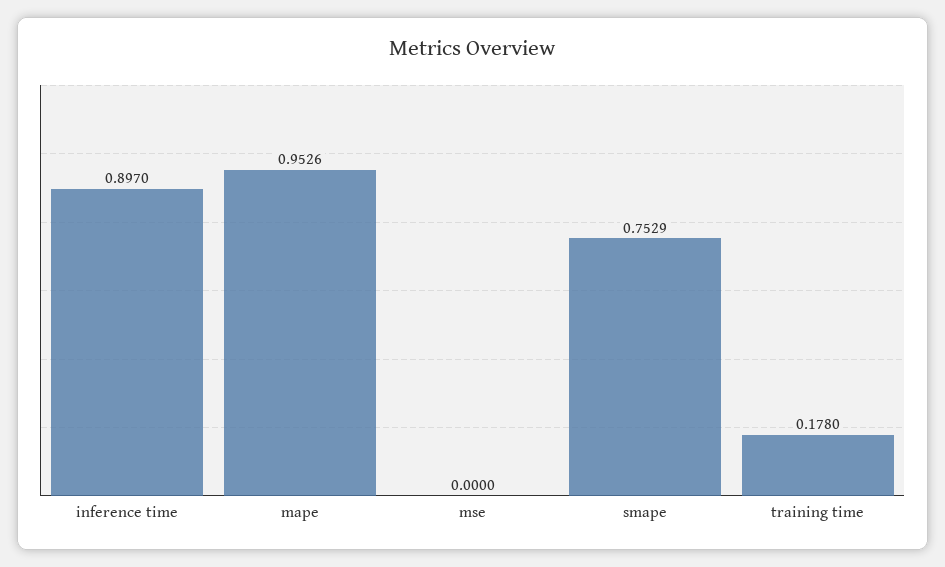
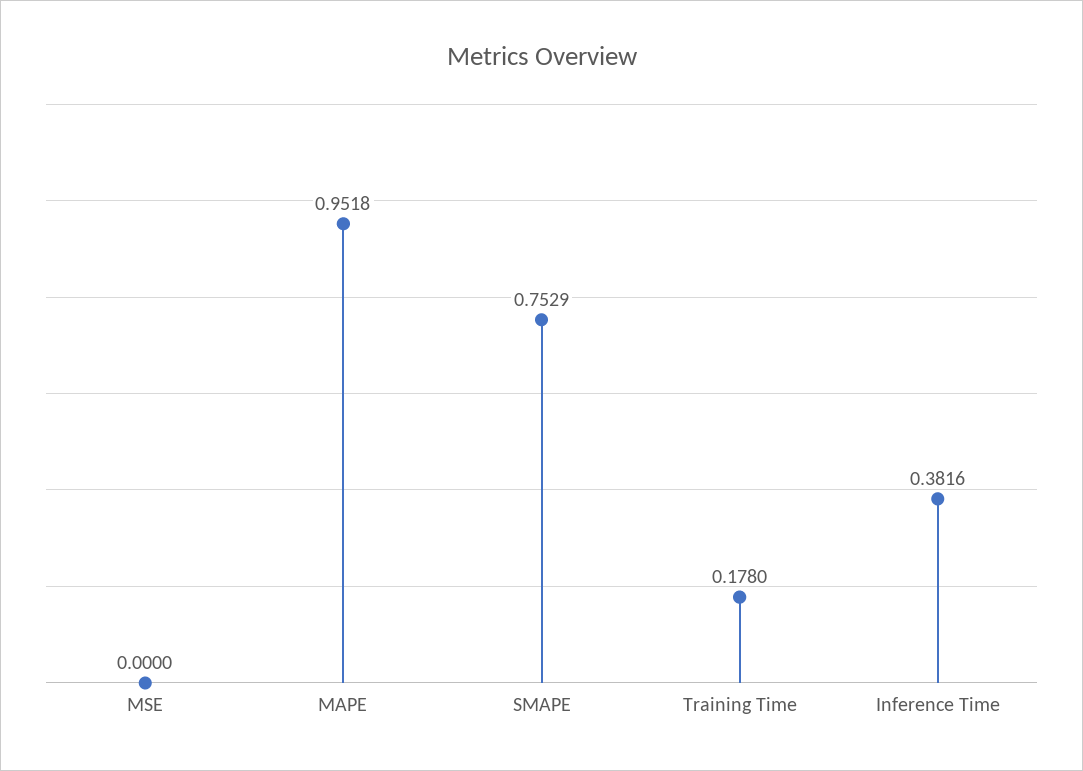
  {
-   "inference time": 0.897,
+   "inference time": 0.3816,
-   "mape": 0.9526,
+   "mape": 0.9518,
    "mse": 0,
    "smape": 0.7529,
    "training time": 0.178
  }

